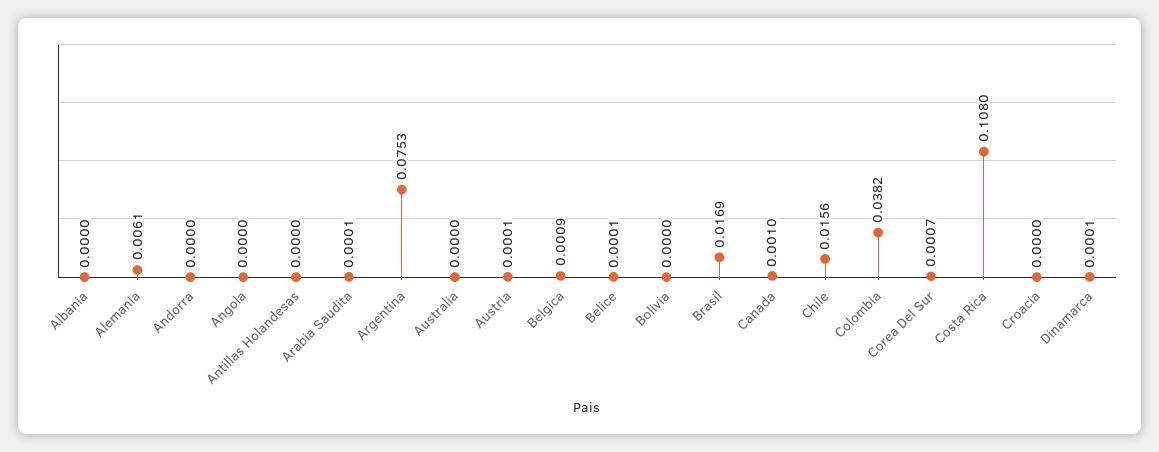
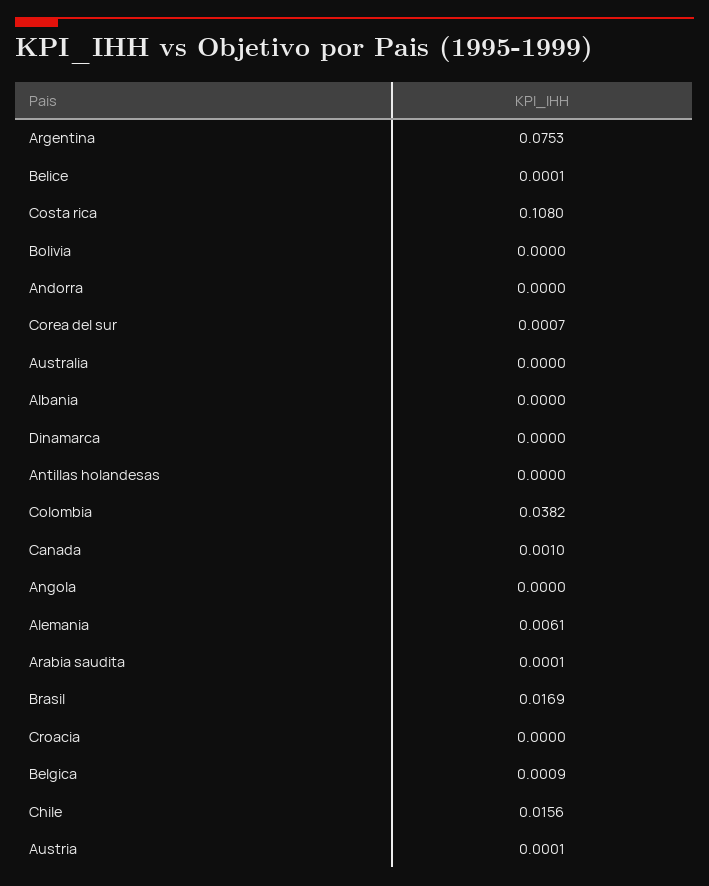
  {
    "Albania": 0,
    "Alemania": 0.0061,
    "Andorra": 0,
    "Angola": 0,
    "Antillas Holandesas": 0,
    "Arabia Saudita": 0.0001,
    "Argentina": 0.0753,
    "Australia": 0,
    "Austria": 0.0001,
    "Belgica": 0.0009,
    "Belice": 0.0001,
    "Bolivia": 0,
    "Brasil": 0.0169,
    "Canada": 0.001,
    "Chile": 0.0156,
    "Colombia": 0.0382,
    "Corea Del Sur": 0.0007,
    "Costa Rica": 0.108,
    "Croacia": 0,
-   "Dinamarca": 0.0001
+   "Dinamarca": 0
  }

